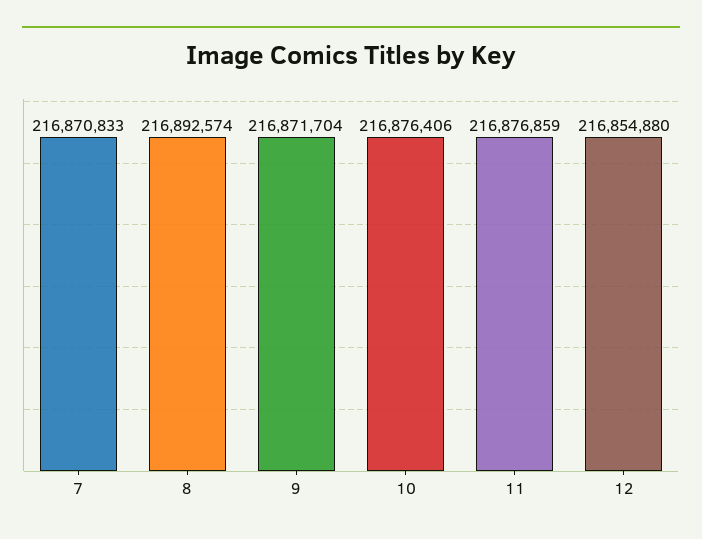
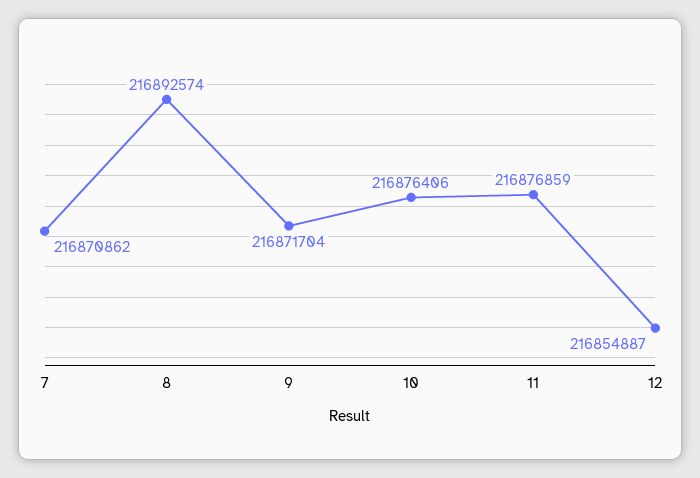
  {
-   "7": 216870833,
+   "7": 216870862,
    "8": 216892574,
    "9": 216871704,
    "10": 216876406,
    "11": 216876859,
-   "12": 216854880
+   "12": 216854887
  }

